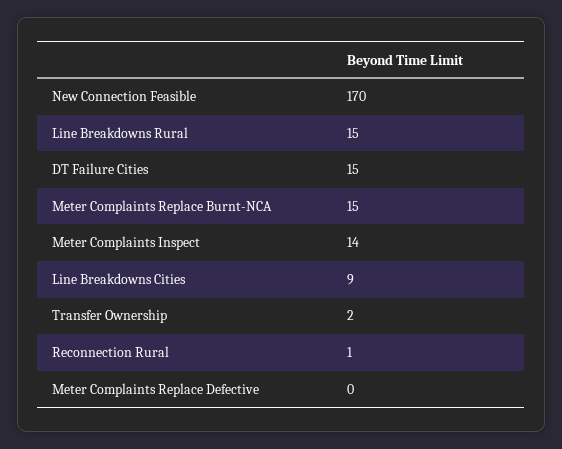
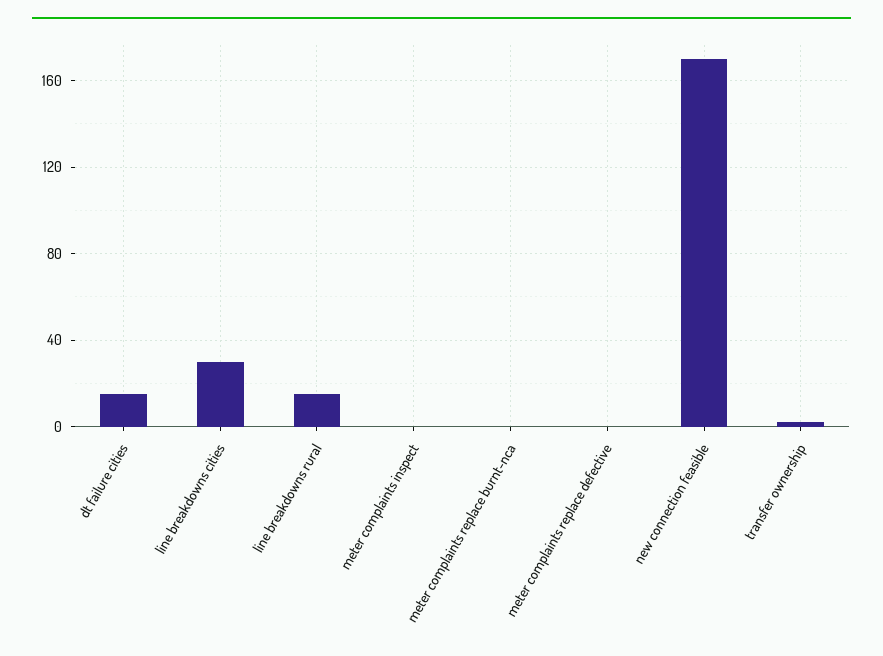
  {
    "New Connection Feasible": 170,
    "Line Breakdowns Rural": 15,
    "DT Failure Cities": 15,
-   "Meter Complaints Replace Burnt-NCA": 15,
+   "Meter Complaints Replace Burnt-NCA": 0,
-   "Meter Complaints Inspect": 14,
+   "Meter Complaints Inspect": 0,
-   "Line Breakdowns Cities": 9,
+   "Line Breakdowns Cities": 30,
    "Transfer Ownership": 2,
-   "Reconnection Rural": 1,
    "Meter Complaints Replace Defective": 0
  }

